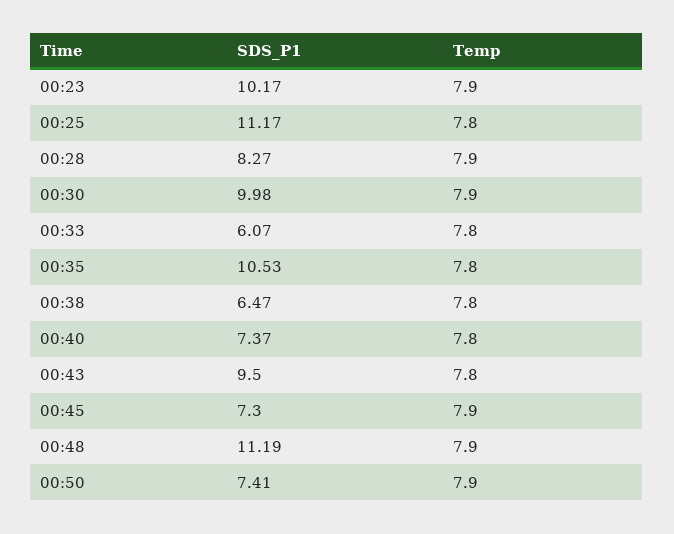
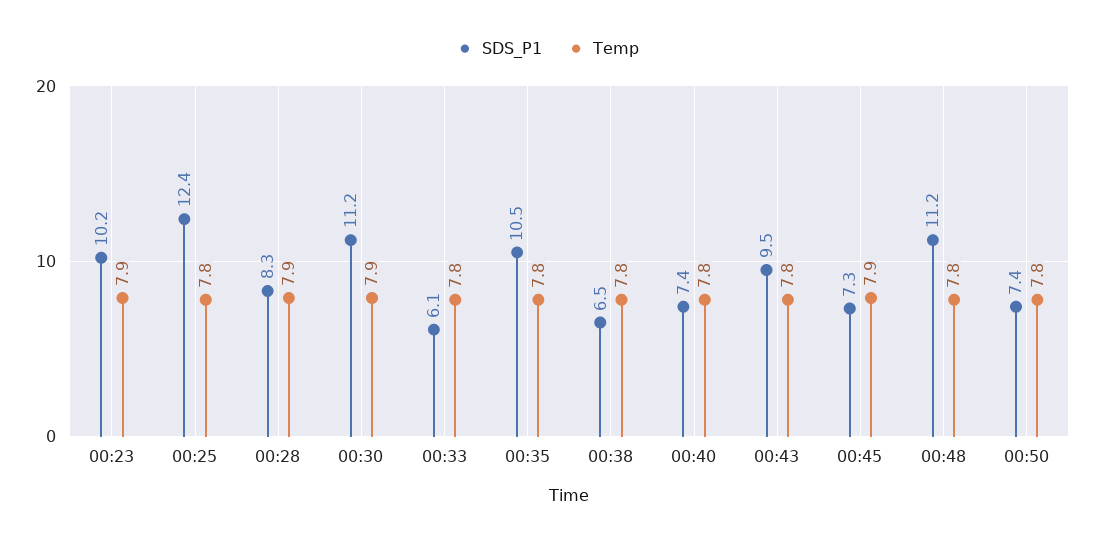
  {
    "SDS_P1": {
      "00:23": 10.17,
-     "00:25": 11.17,
+     "00:25": 12.4,
      "00:28": 8.27,
-     "00:30": 9.98,
+     "00:30": 11.2,
      "00:33": 6.07,
      "00:35": 10.53,
      "00:38": 6.47,
      "00:40": 7.37,
      "00:43": 9.5,
      "00:45": 7.3,
      "00:48": 11.19,
      "00:50": 7.41
    },
    "Temp": {
      "00:23": 7.9,
      "00:25": 7.8,
      "00:28": 7.9,
      "00:30": 7.9,
      "00:33": 7.8,
      "00:35": 7.8,
      "00:38": 7.8,
      "00:40": 7.8,
      "00:43": 7.8,
      "00:45": 7.9,
-     "00:48": 7.9,
+     "00:48": 7.8,
-     "00:50": 7.9
+     "00:50": 7.8
    }
  }

